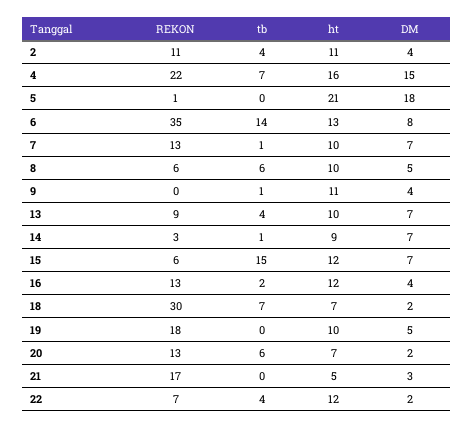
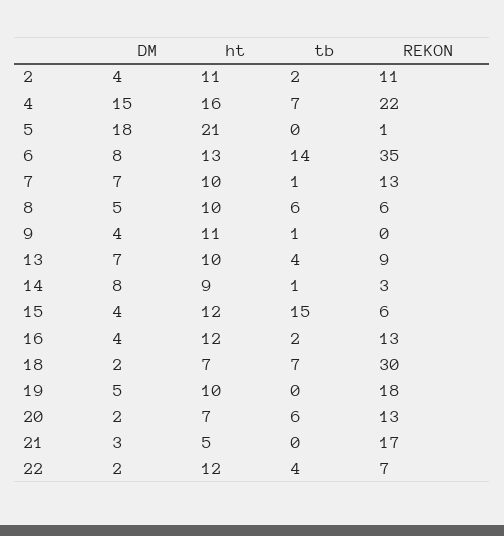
  {
    "REKON": {
      "2": 11,
      "4": 22,
      "5": 1,
      "6": 35,
      "7": 13,
      "8": 6,
      "9": 0,
      "13": 9,
      "14": 3,
      "15": 6,
      "16": 13,
      "18": 30,
      "19": 18,
      "20": 13,
      "21": 17,
      "22": 7
    },
    "tb": {
-     "2": 4,
+     "2": 2,
      "4": 7,
      "5": 0,
      "6": 14,
      "7": 1,
      "8": 6,
      "9": 1,
      "13": 4,
      "14": 1,
      "15": 15,
      "16": 2,
      "18": 7,
      "19": 0,
      "20": 6,
      "21": 0,
      "22": 4
    },
    "ht": {
      "2": 11,
      "4": 16,
      "5": 21,
      "6": 13,
      "7": 10,
      "8": 10,
      "9": 11,
      "13": 10,
      "14": 9,
      "15": 12,
      "16": 12,
      "18": 7,
      "19": 10,
      "20": 7,
      "21": 5,
      "22": 12
    },
    "DM": {
      "2": 4,
      "4": 15,
      "5": 18,
      "6": 8,
      "7": 7,
      "8": 5,
      "9": 4,
      "13": 7,
-     "14": 7,
+     "14": 8,
-     "15": 7,
+     "15": 4,
      "16": 4,
      "18": 2,
      "19": 5,
      "20": 2,
      "21": 3,
      "22": 2
    }
  }

